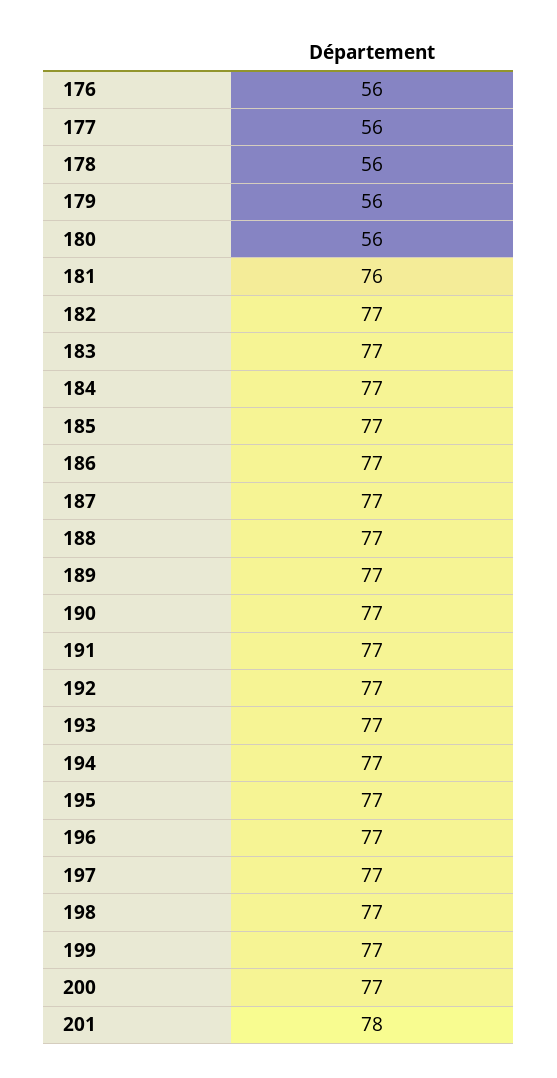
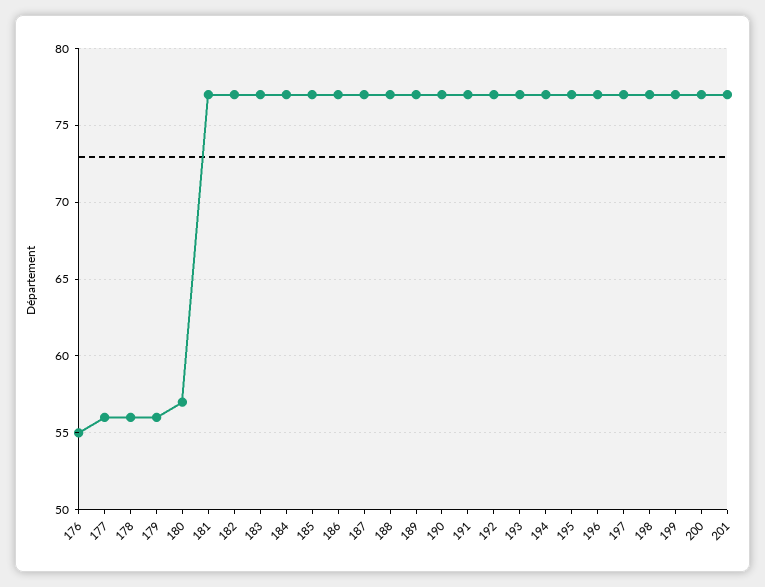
  {
-   "176": 56,
+   "176": 55,
    "177": 56,
    "178": 56,
    "179": 56,
-   "180": 56,
+   "180": 57,
-   "181": 76,
+   "181": 77,
    "182": 77,
    "183": 77,
    "184": 77,
    "185": 77,
    "186": 77,
    "187": 77,
    "188": 77,
    "189": 77,
    "190": 77,
    "191": 77,
    "192": 77,
    "193": 77,
    "194": 77,
    "195": 77,
    "196": 77,
    "197": 77,
    "198": 77,
    "199": 77,
    "200": 77,
-   "201": 78
+   "201": 77
  }

